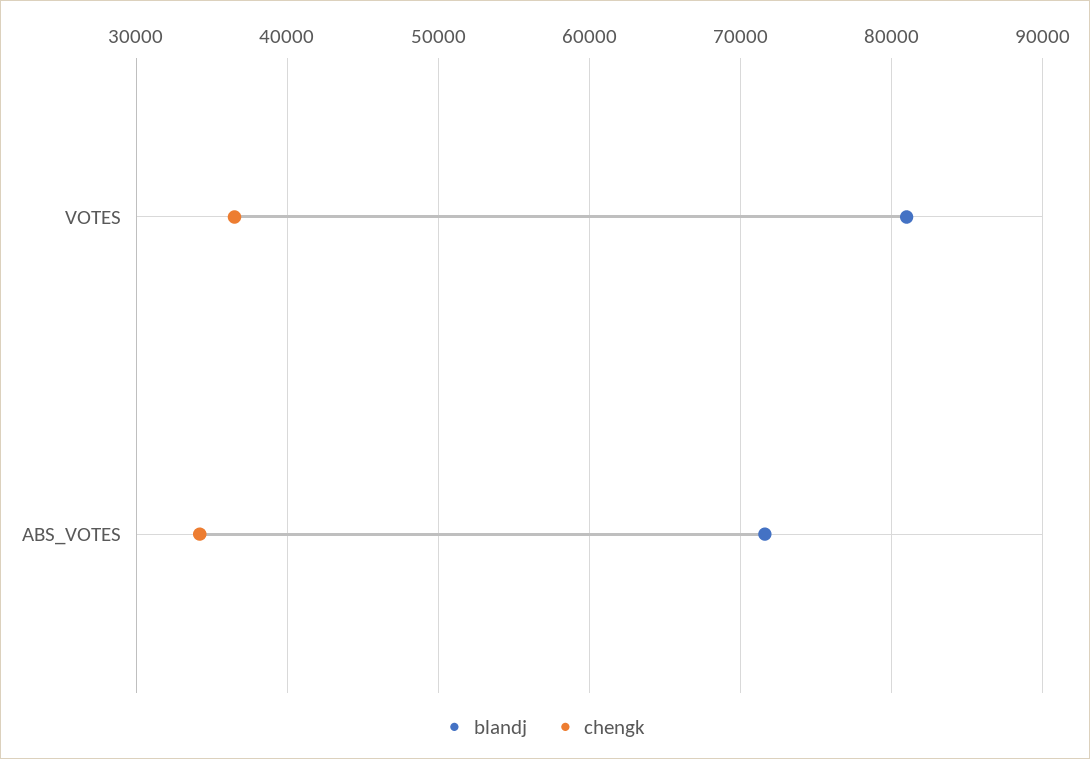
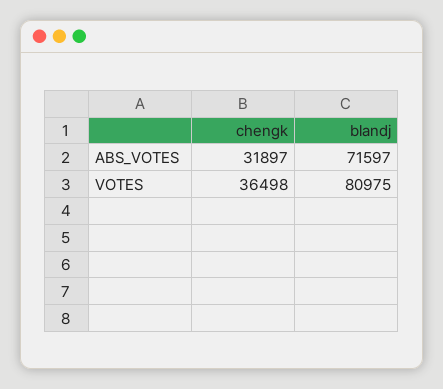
  {
    "blandj": {
      "VOTES": 80975,
      "ABS_VOTES": 71597
    },
    "chengk": {
      "VOTES": 36498,
-     "ABS_VOTES": 34000
+     "ABS_VOTES": 31897
    }
  }

